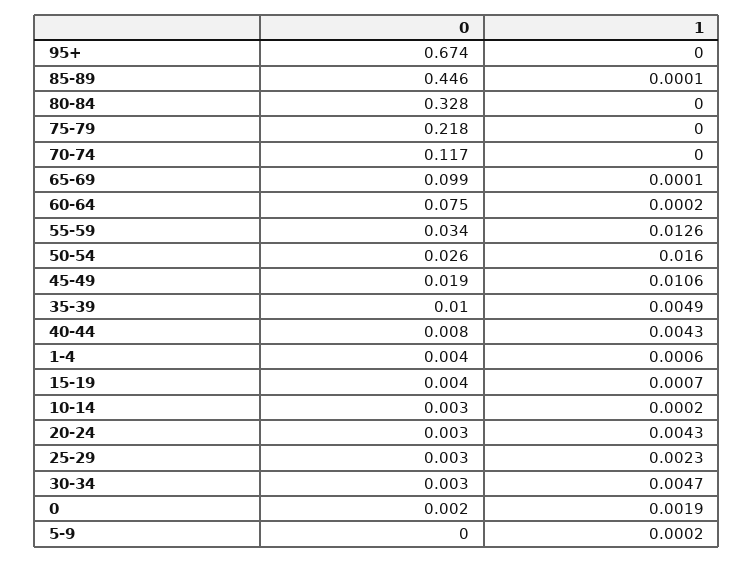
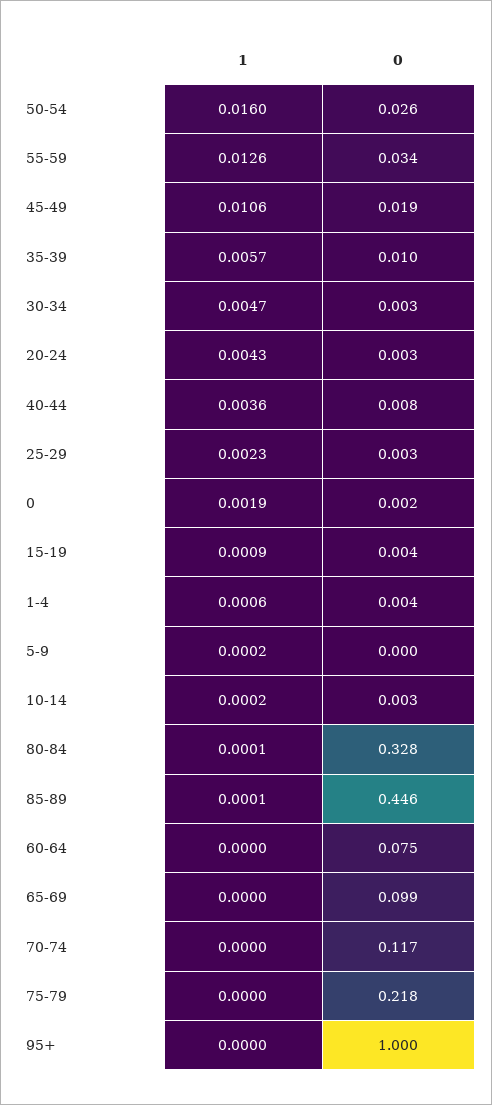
  {
    "0": {
-     "95+": 0.674,
+     "95+": 1,
      "85-89": 0.446,
      "80-84": 0.328,
      "75-79": 0.218,
      "70-74": 0.117,
      "65-69": 0.099,
      "60-64": 0.075,
      "55-59": 0.034,
      "50-54": 0.026,
      "45-49": 0.019,
      "35-39": 0.01,
      "40-44": 0.008,
      "1-4": 0.004,
      "15-19": 0.004,
      "10-14": 0.003,
      "20-24": 0.003,
      "25-29": 0.003,
      "30-34": 0.003,
      "0": 0.002,
      "5-9": 0
    },
    "1": {
      "95+": 0,
      "85-89": 0.0001,
-     "80-84": 0,
+     "80-84": 0.0001,
      "75-79": 0,
      "70-74": 0,
-     "65-69": 0.0001,
+     "65-69": 0,
-     "60-64": 0.0002,
+     "60-64": 0,
      "55-59": 0.0126,
      "50-54": 0.016,
      "45-49": 0.0106,
-     "35-39": 0.0049,
+     "35-39": 0.0057,
-     "40-44": 0.0043,
+     "40-44": 0.0036,
      "1-4": 0.0006,
-     "15-19": 0.0007,
+     "15-19": 0.0009,
      "10-14": 0.0002,
      "20-24": 0.0043,
      "25-29": 0.0023,
      "30-34": 0.0047,
      "0": 0.0019,
      "5-9": 0.0002
    }
  }

